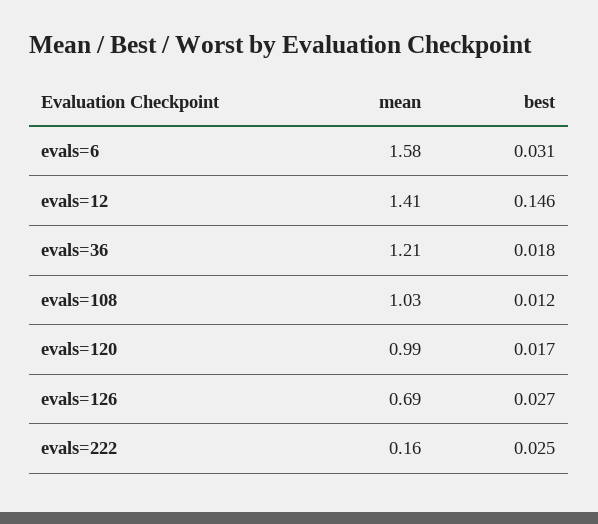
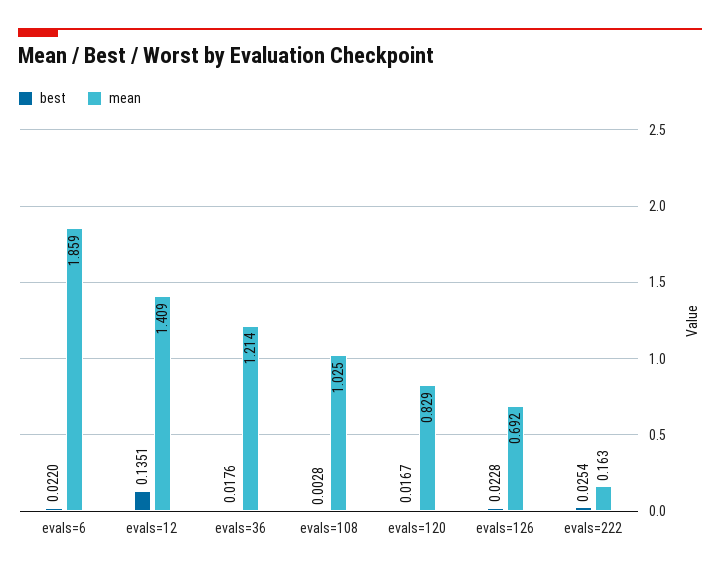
  {
    "mean": {
-     "evals=6": 1.58,
+     "evals=6": 1.859,
      "evals=12": 1.409,
      "evals=36": 1.214,
      "evals=108": 1.025,
-     "evals=120": 0.99,
+     "evals=120": 0.829,
      "evals=126": 0.692,
      "evals=222": 0.163
    },
    "best": {
-     "evals=6": 0.031,
+     "evals=6": 0.022,
-     "evals=12": 0.146,
+     "evals=12": 0.1351,
      "evals=36": 0.0176,
-     "evals=108": 0.012,
+     "evals=108": 0.0028,
      "evals=120": 0.0167,
-     "evals=126": 0.027,
+     "evals=126": 0.0228,
      "evals=222": 0.0254
    }
  }

